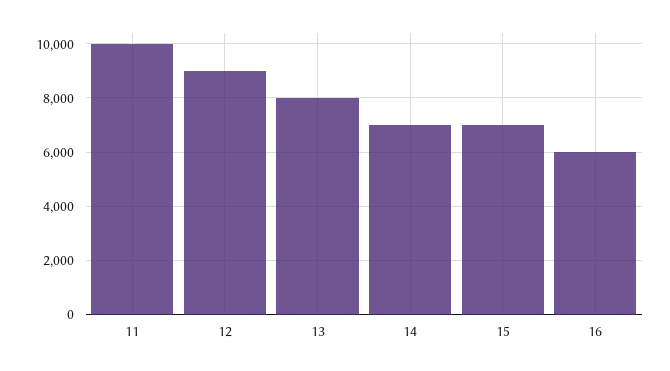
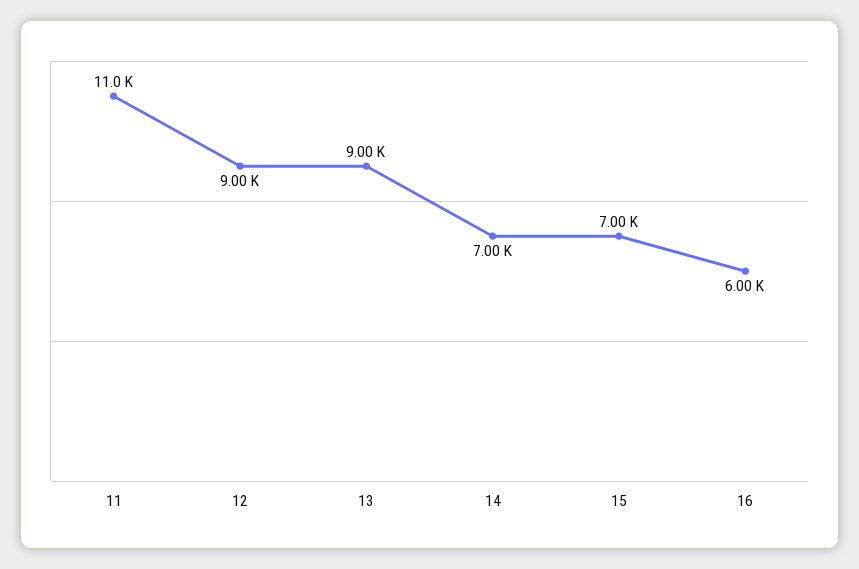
  {
-   "11": 10000,
+   "11": 11000,
    "12": 9000,
-   "13": 8000,
+   "13": 9000,
    "14": 7000,
    "15": 7000,
    "16": 6000
  }

